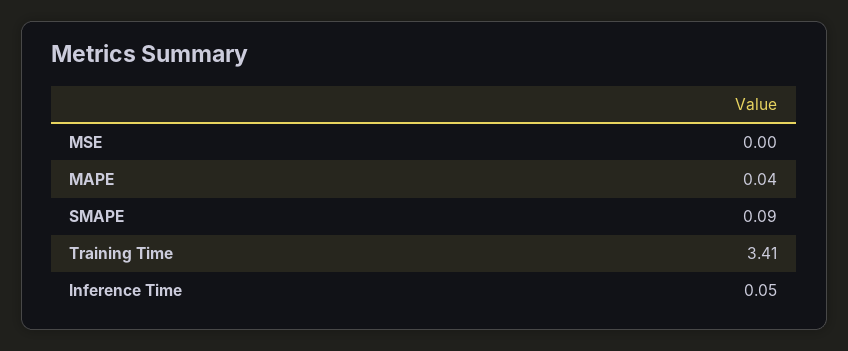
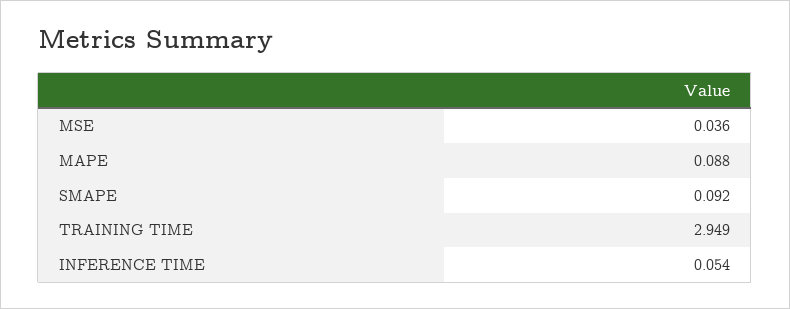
  {
-   "MSE": 0,
+   "MSE": 0.036,
-   "MAPE": 0.04,
+   "MAPE": 0.088,
    "SMAPE": 0.092,
-   "Training Time": 3.41,
+   "Training Time": 2.949,
    "Inference Time": 0.054
  }

